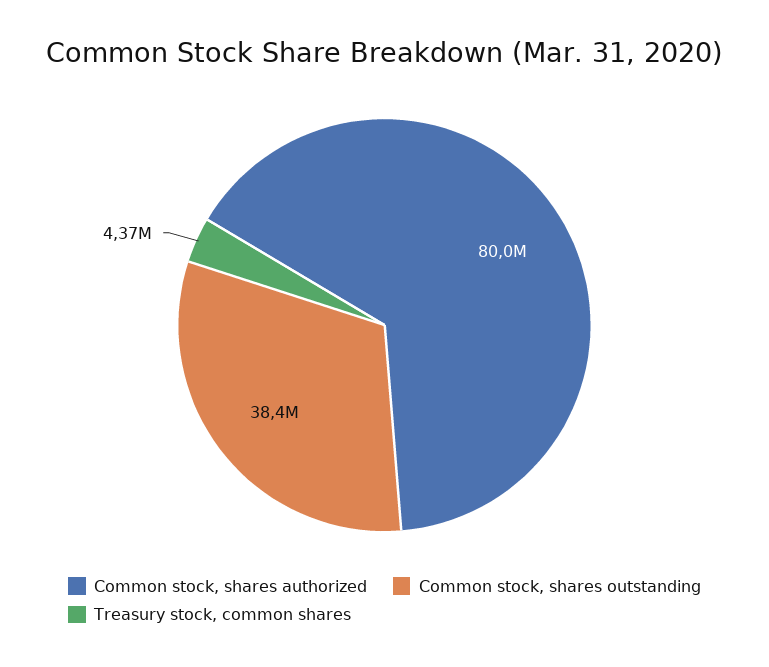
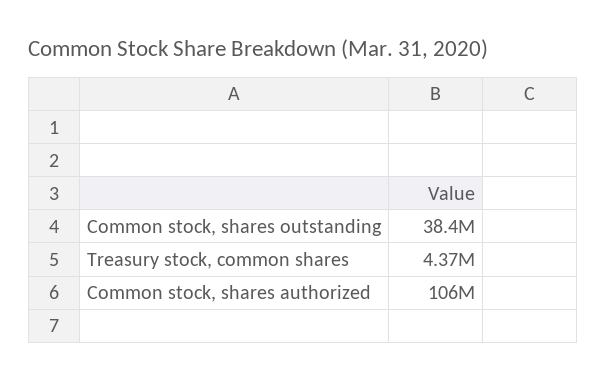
  {
-   "Common stock, shares authorized": 80000000,
+   "Common stock, shares authorized": 106000000,
    "Common stock, shares outstanding": 38400000,
    "Treasury stock, common shares": 4370000
  }

